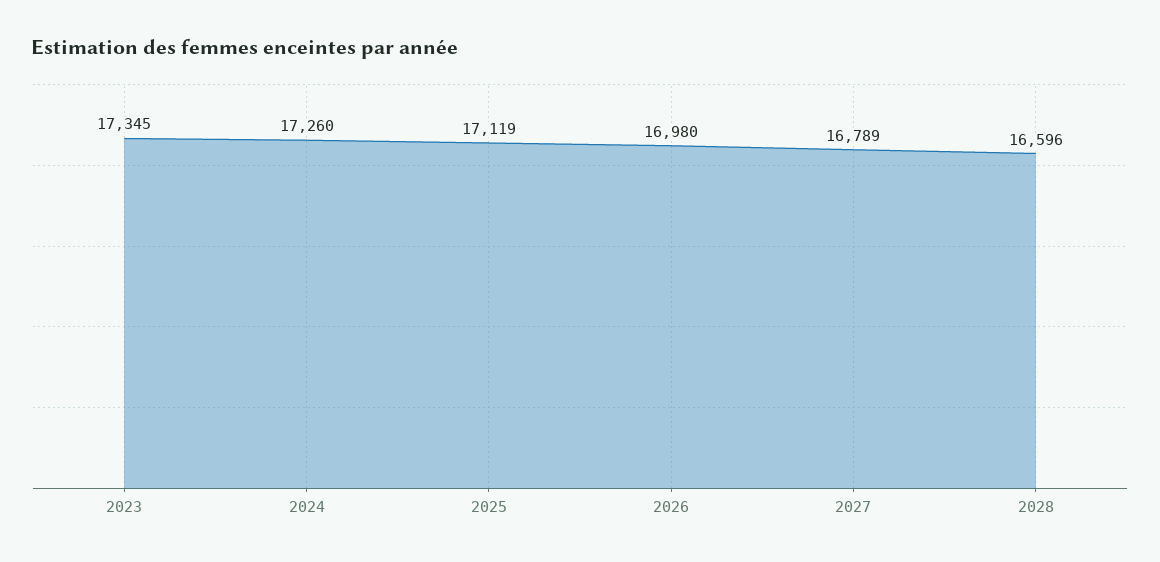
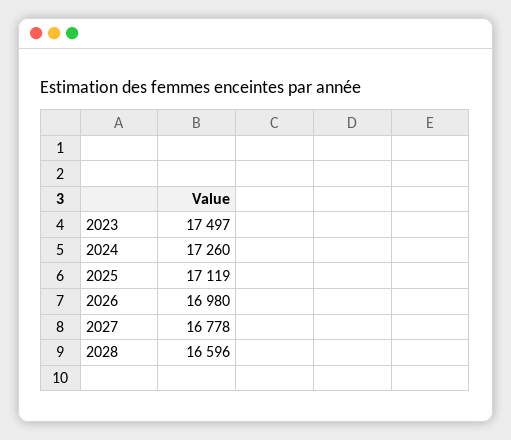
  {
-   "2023": 17345,
+   "2023": 17497,
    "2024": 17260,
    "2025": 17119,
    "2026": 16980,
-   "2027": 16789,
+   "2027": 16778,
    "2028": 16596
  }

